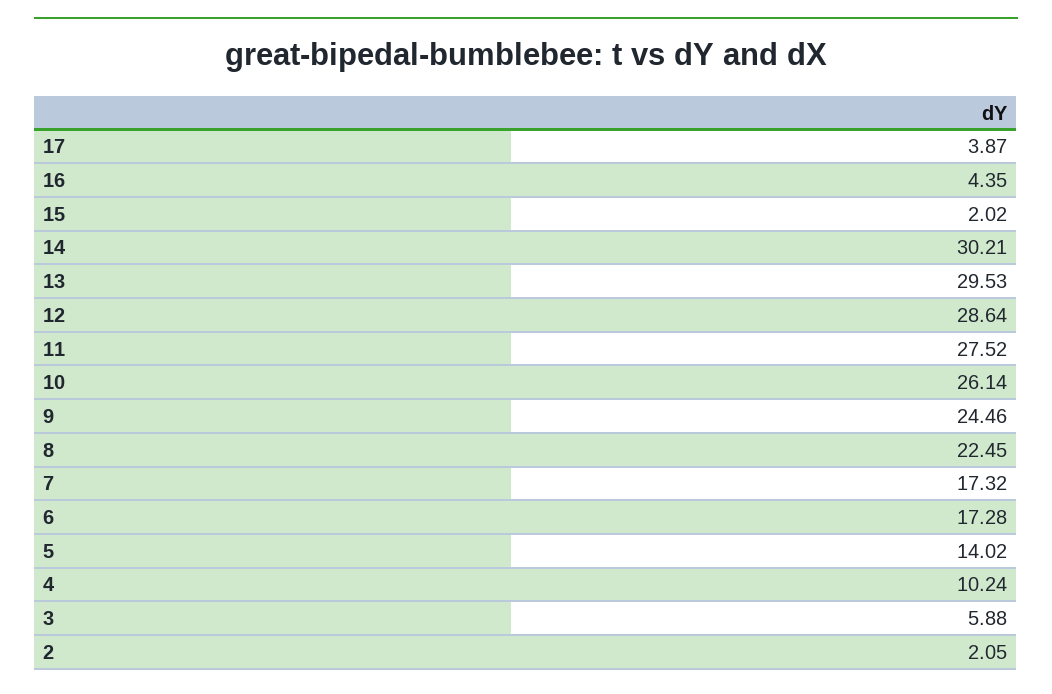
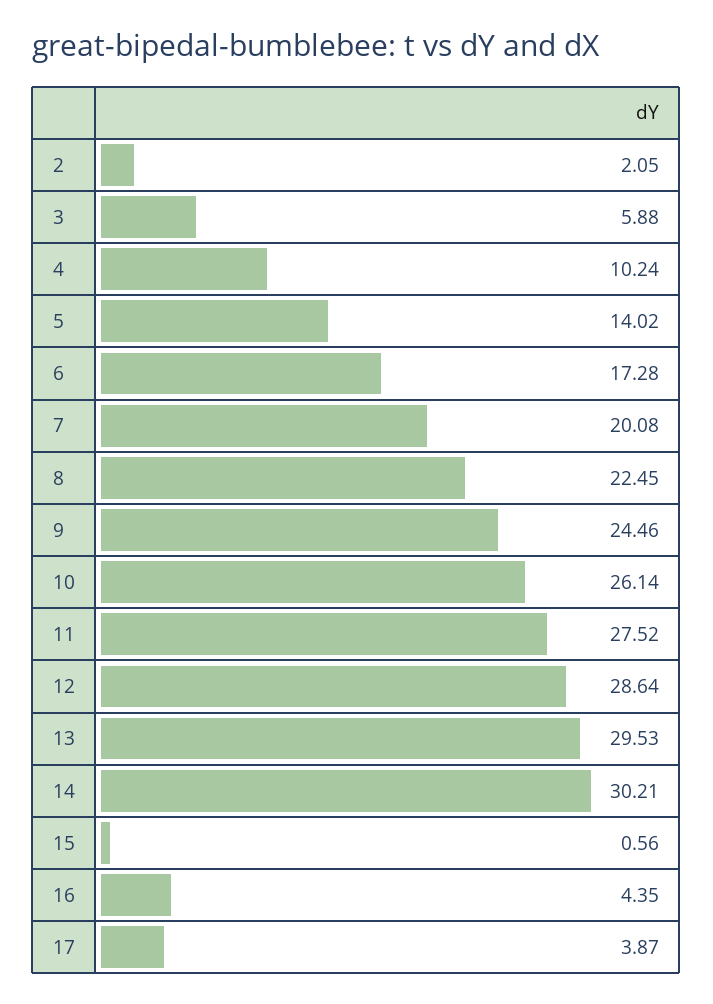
  {
    "17": 3.87,
    "16": 4.35,
-   "15": 2.02,
+   "15": 0.56,
    "14": 30.21,
    "13": 29.53,
    "12": 28.64,
    "11": 27.52,
    "10": 26.14,
    "9": 24.46,
    "8": 22.45,
-   "7": 17.32,
+   "7": 20.08,
    "6": 17.28,
    "5": 14.02,
    "4": 10.24,
    "3": 5.88,
    "2": 2.05
  }

